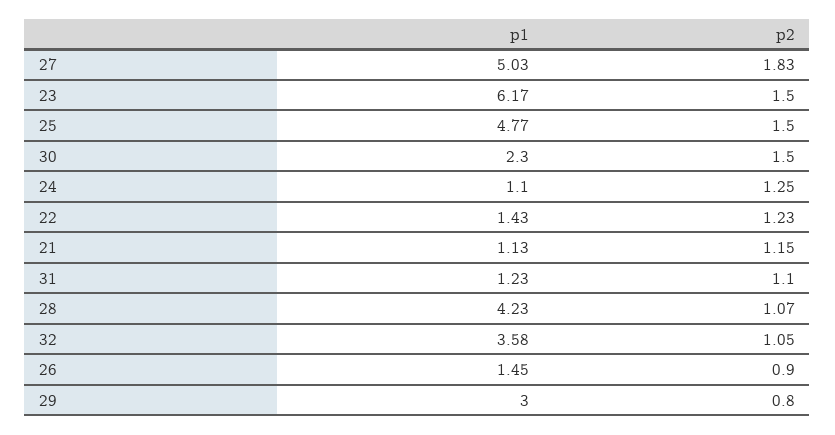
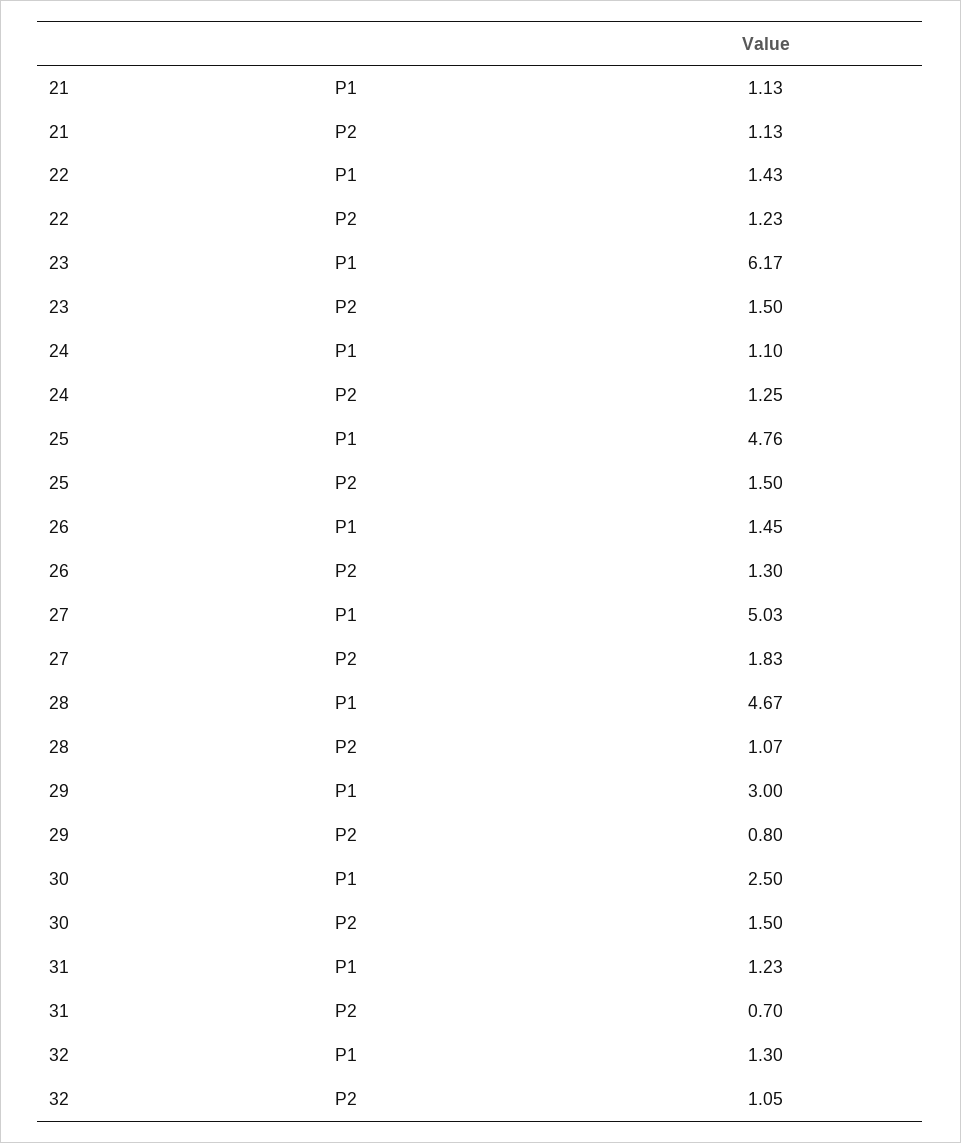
  {
    "p1": {
      "27": 5.03,
      "23": 6.17,
-     "25": 4.77,
+     "25": 4.76,
-     "30": 2.3,
+     "30": 2.5,
      "24": 1.1,
      "22": 1.43,
      "21": 1.13,
      "31": 1.23,
-     "28": 4.23,
+     "28": 4.67,
-     "32": 3.58,
+     "32": 1.3,
      "26": 1.45,
      "29": 3
    },
    "p2": {
      "27": 1.83,
      "23": 1.5,
      "25": 1.5,
      "30": 1.5,
      "24": 1.25,
      "22": 1.23,
-     "21": 1.15,
+     "21": 1.13,
-     "31": 1.1,
+     "31": 0.7,
      "28": 1.07,
      "32": 1.05,
-     "26": 0.9,
+     "26": 1.3,
      "29": 0.8
    }
  }

